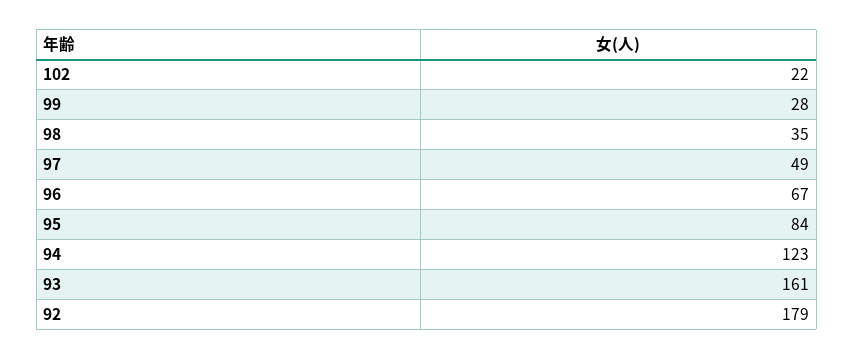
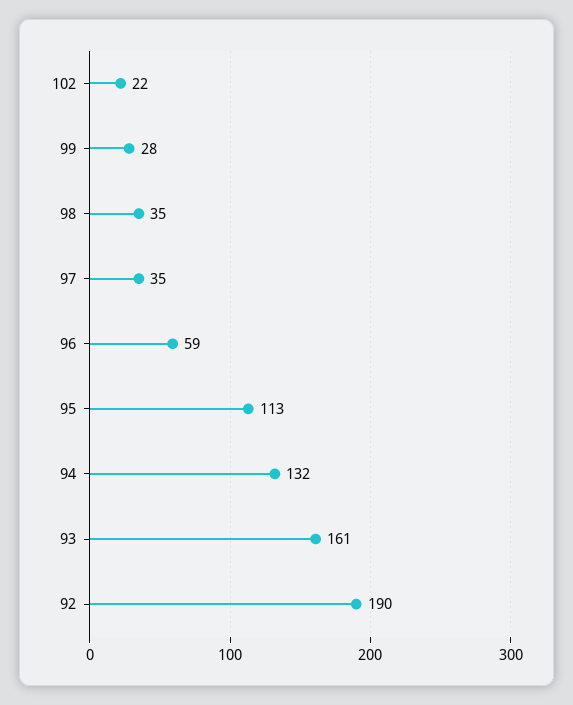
  {
    "102": 22,
    "99": 28,
    "98": 35,
-   "97": 49,
+   "97": 35,
-   "96": 67,
+   "96": 59,
-   "95": 84,
+   "95": 113,
-   "94": 123,
+   "94": 132,
    "93": 161,
-   "92": 179
+   "92": 190
  }

